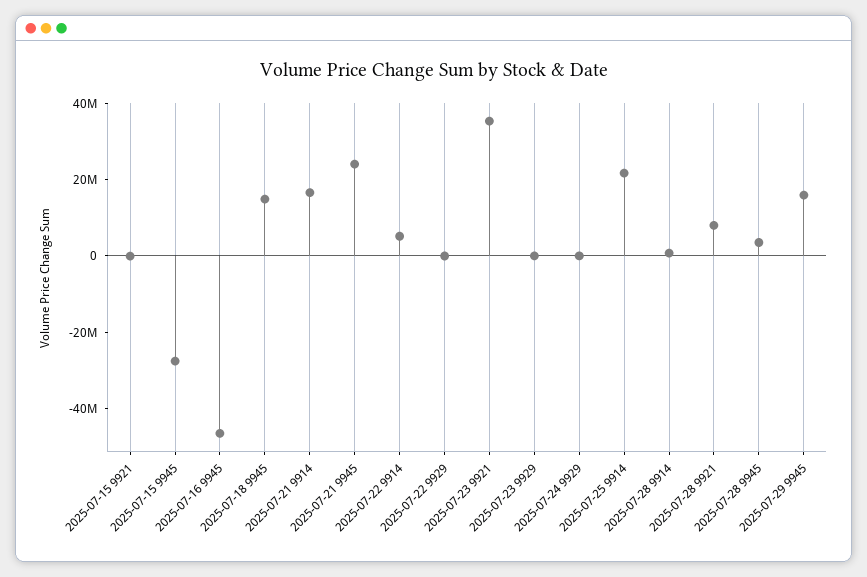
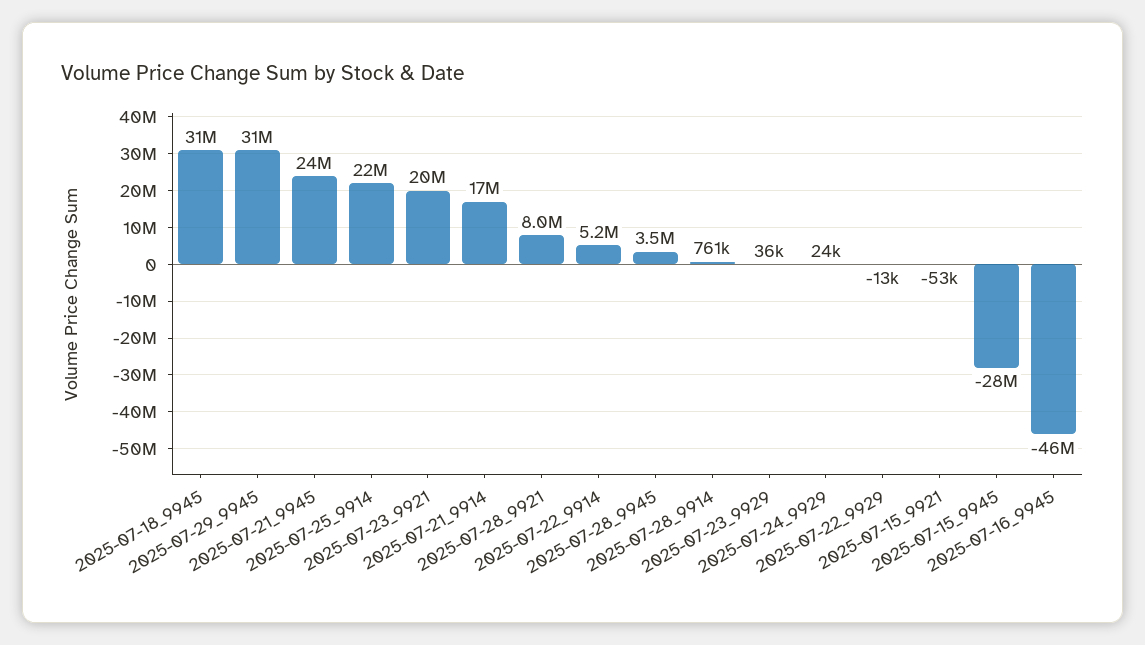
  {
    "2025-07-15 9921": -53000,
    "2025-07-15 9945": -28000000,
    "2025-07-16 9945": -46000000,
-   "2025-07-18 9945": 15000000,
+   "2025-07-18 9945": 31000000,
    "2025-07-21 9914": 17000000,
    "2025-07-21 9945": 24000000,
    "2025-07-22 9914": 5200000,
    "2025-07-22 9929": -13000,
-   "2025-07-23 9921": 35000000,
+   "2025-07-23 9921": 20000000,
    "2025-07-23 9929": 36000,
    "2025-07-24 9929": 24000,
    "2025-07-25 9914": 22000000,
    "2025-07-28 9914": 761000,
    "2025-07-28 9921": 8000000,
    "2025-07-28 9945": 3500000,
-   "2025-07-29 9945": 15000000
+   "2025-07-29 9945": 31000000
  }

